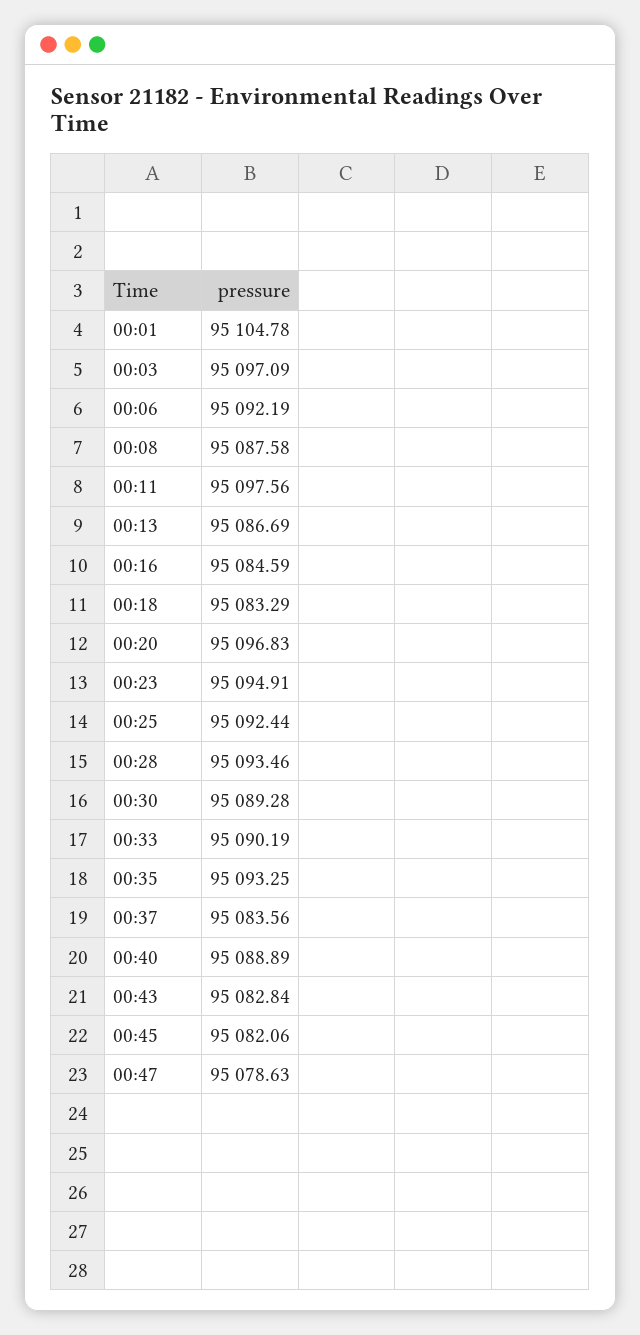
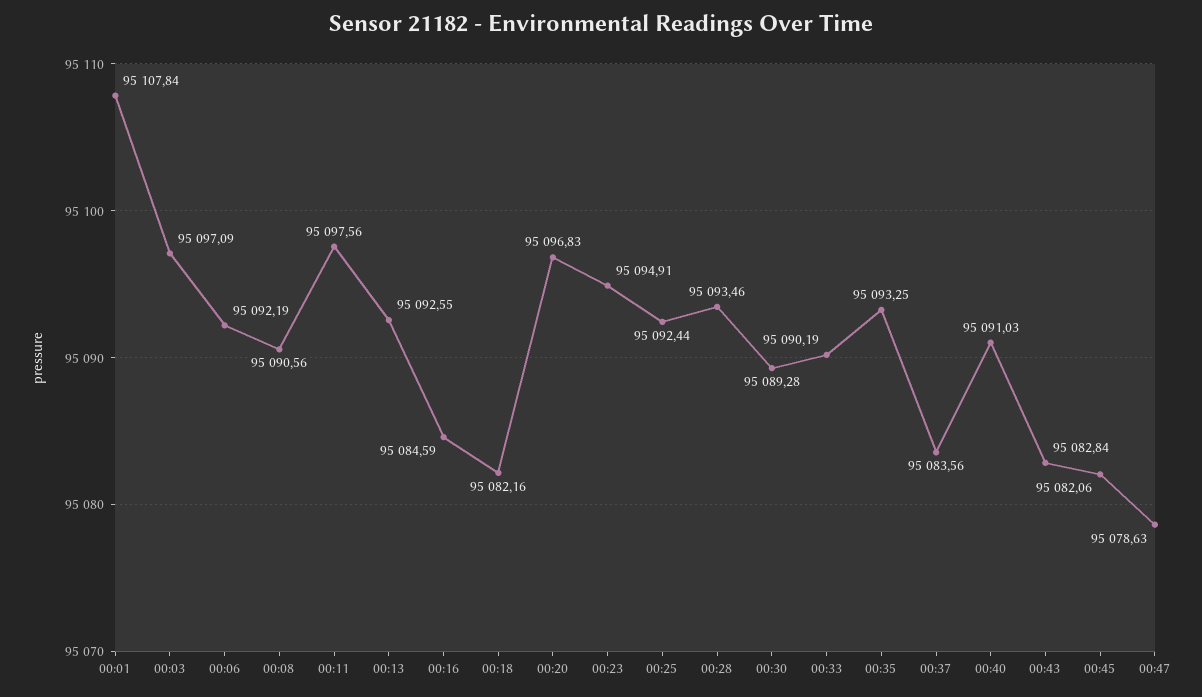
  {
-   "00:01": 95104.78,
+   "00:01": 95107.84,
    "00:03": 95097.09,
    "00:06": 95092.19,
-   "00:08": 95087.58,
+   "00:08": 95090.56,
    "00:11": 95097.56,
-   "00:13": 95086.69,
+   "00:13": 95092.55,
    "00:16": 95084.59,
-   "00:18": 95083.29,
+   "00:18": 95082.16,
    "00:20": 95096.83,
    "00:23": 95094.91,
    "00:25": 95092.44,
    "00:28": 95093.46,
    "00:30": 95089.28,
    "00:33": 95090.19,
    "00:35": 95093.25,
    "00:37": 95083.56,
-   "00:40": 95088.89,
+   "00:40": 95091.03,
    "00:43": 95082.84,
    "00:45": 95082.06,
    "00:47": 95078.63
  }

